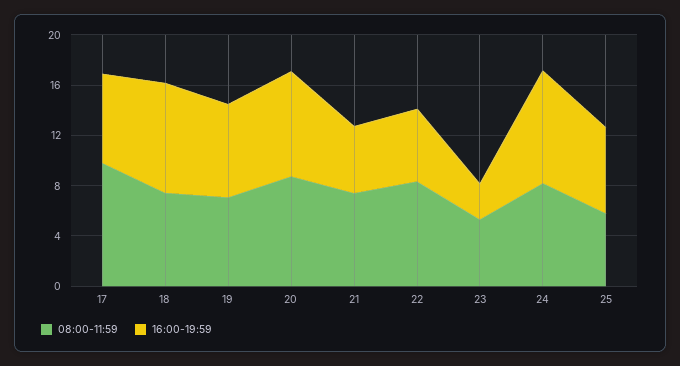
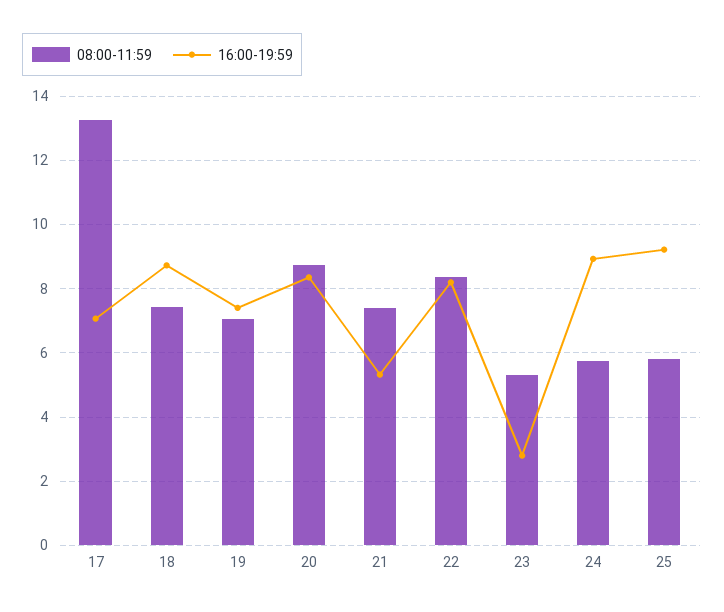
  {
    "08:00-11:59": {
-     "17": 10,
+     "17": 13.2,
      "18": 7.4,
      "19": 7,
      "20": 8.8,
      "21": 7.4,
      "22": 8.4,
      "23": 5.4,
-     "24": 8,
+     "24": 5.8,
      "25": 5.8
    },
    "16:00-19:59": {
      "17": 7,
      "18": 8.8,
      "19": 7.4,
      "20": 8.4,
      "21": 5.4,
-     "22": 6,
+     "22": 8.2,
      "23": 2.8,
      "24": 9,
-     "25": 7
+     "25": 9.2
    }
  }

